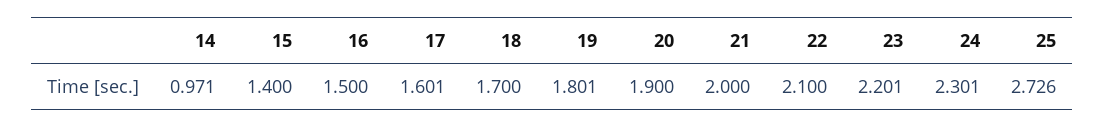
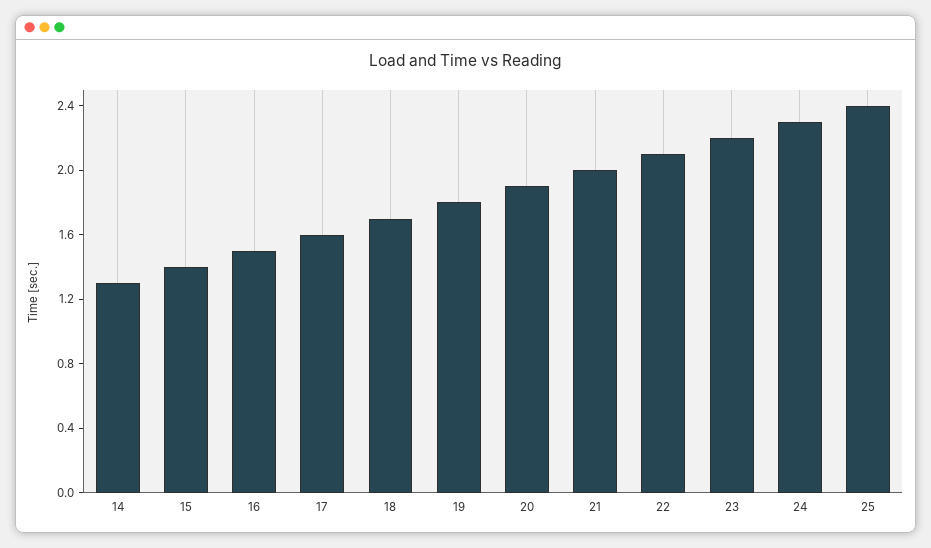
  {
-   "14": 0.971,
+   "14": 1.3,
    "15": 1.4,
    "16": 1.5,
    "17": 1.601,
    "18": 1.7,
    "19": 1.801,
    "20": 1.9,
    "21": 2,
    "22": 2.1,
    "23": 2.201,
    "24": 2.301,
-   "25": 2.726
+   "25": 2.4
  }

